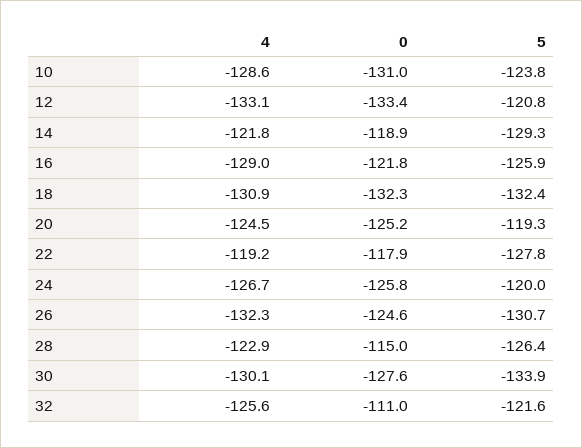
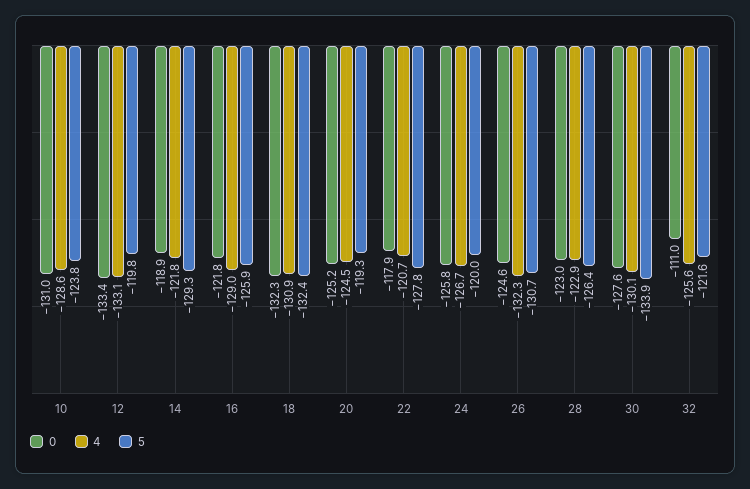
  {
    "4": {
      "10": -128.6,
      "12": -133.1,
      "14": -121.8,
      "16": -129,
      "18": -130.9,
      "20": -124.5,
-     "22": -119.2,
+     "22": -120.7,
      "24": -126.7,
      "26": -132.3,
      "28": -122.9,
      "30": -130.1,
      "32": -125.6
    },
    "0": {
      "10": -131,
      "12": -133.4,
      "14": -118.9,
      "16": -121.8,
      "18": -132.3,
      "20": -125.2,
      "22": -117.9,
      "24": -125.8,
      "26": -124.6,
-     "28": -115,
+     "28": -123,
      "30": -127.6,
      "32": -111
    },
    "5": {
      "10": -123.8,
-     "12": -120.8,
+     "12": -119.8,
      "14": -129.3,
      "16": -125.9,
      "18": -132.4,
      "20": -119.3,
      "22": -127.8,
      "24": -120,
      "26": -130.7,
      "28": -126.4,
      "30": -133.9,
      "32": -121.6
    }
  }

